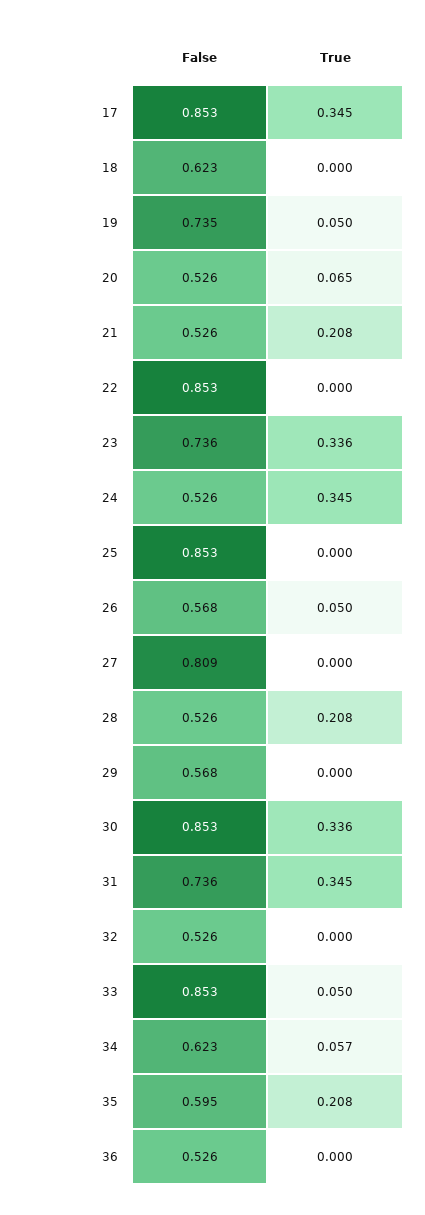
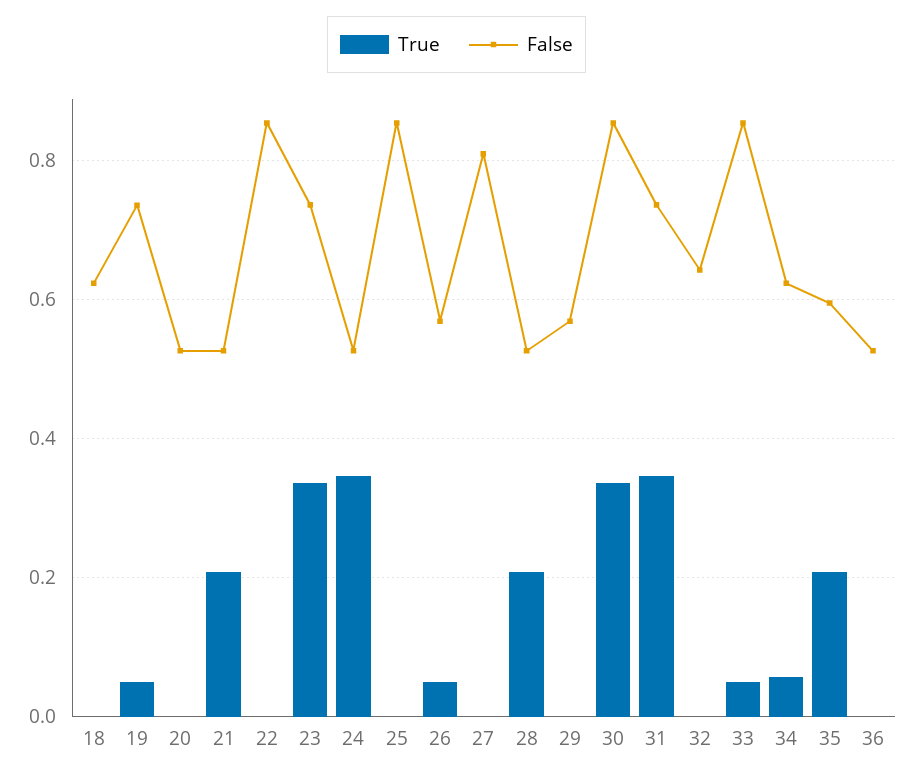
  {
    "False": {
-     "17": 0.853,
      "18": 0.623,
      "19": 0.735,
      "20": 0.526,
      "21": 0.526,
      "22": 0.853,
      "23": 0.736,
      "24": 0.526,
      "25": 0.853,
      "26": 0.568,
      "27": 0.809,
      "28": 0.526,
      "29": 0.568,
      "30": 0.853,
      "31": 0.736,
-     "32": 0.526,
+     "32": 0.64,
      "33": 0.853,
      "34": 0.623,
      "35": 0.595,
      "36": 0.526
    },
    "True": {
-     "17": 0.345,
      "18": 0,
      "19": 0.05,
-     "20": 0.065,
+     "20": 0,
      "21": 0.208,
      "22": 0,
      "23": 0.336,
      "24": 0.345,
      "25": 0,
      "26": 0.05,
      "27": 0,
      "28": 0.208,
      "29": 0,
      "30": 0.336,
      "31": 0.345,
      "32": 0,
      "33": 0.05,
      "34": 0.057,
      "35": 0.208,
      "36": 0
    }
  }

